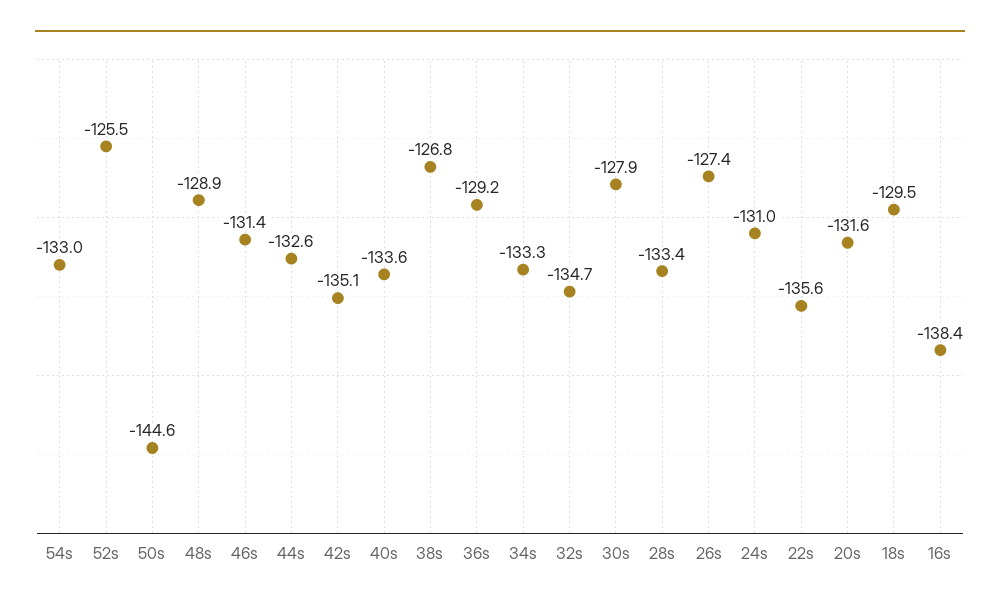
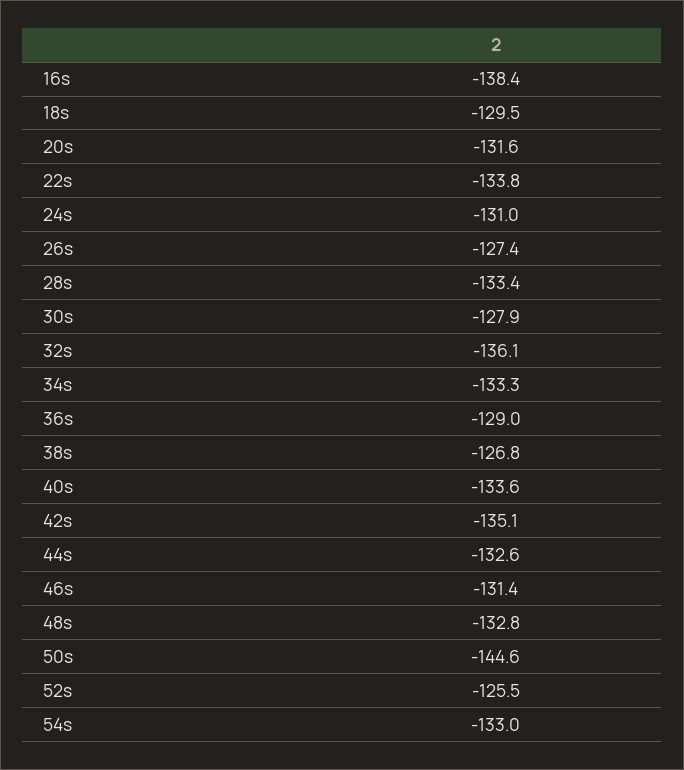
  {
    "54s": -133,
    "52s": -125.5,
    "50s": -144.6,
-   "48s": -128.9,
+   "48s": -132.8,
    "46s": -131.4,
    "44s": -132.6,
    "42s": -135.1,
    "40s": -133.6,
    "38s": -126.8,
-   "36s": -129.2,
+   "36s": -129,
    "34s": -133.3,
-   "32s": -134.7,
+   "32s": -136.1,
    "30s": -127.9,
    "28s": -133.4,
    "26s": -127.4,
    "24s": -131,
-   "22s": -135.6,
+   "22s": -133.8,
    "20s": -131.6,
    "18s": -129.5,
    "16s": -138.4
  }

